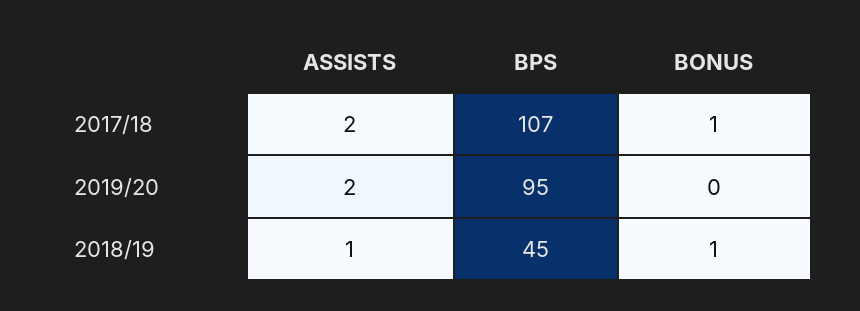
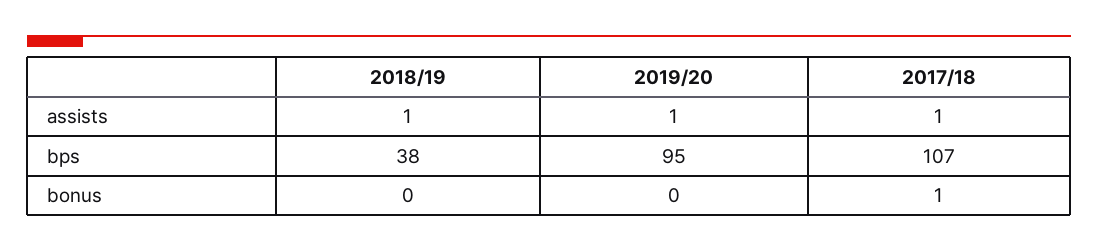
  {
    "ASSISTS": {
-     "2017/18": 2,
+     "2017/18": 1,
-     "2019/20": 2,
+     "2019/20": 1,
      "2018/19": 1
    },
    "BPS": {
      "2017/18": 107,
      "2019/20": 95,
-     "2018/19": 45
+     "2018/19": 38
    },
    "BONUS": {
      "2017/18": 1,
      "2019/20": 0,
-     "2018/19": 1
+     "2018/19": 0
    }
  }

